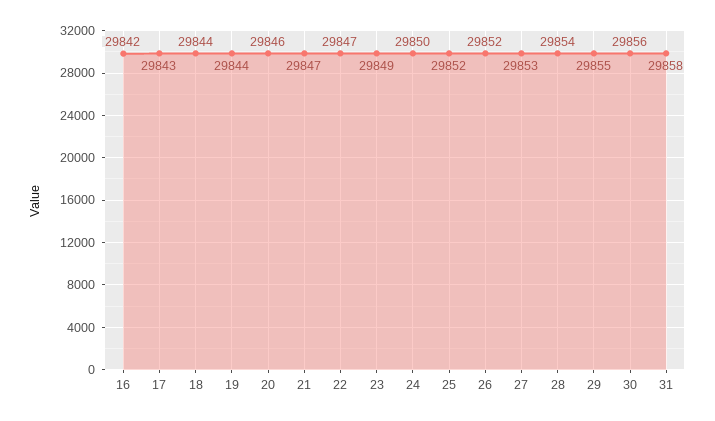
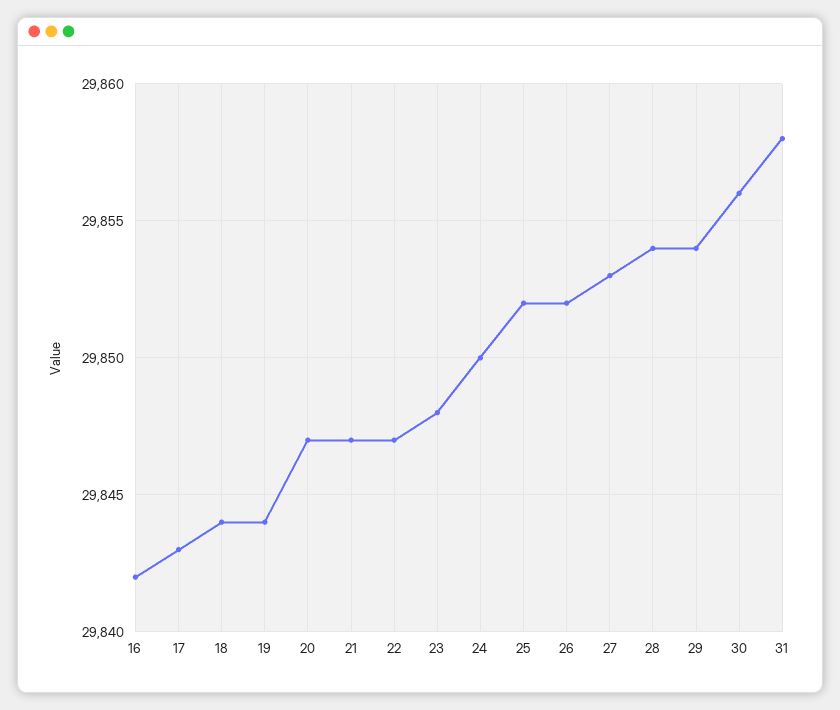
  {
    "16": 29842,
    "17": 29843,
    "18": 29844,
    "19": 29844,
-   "20": 29846,
+   "20": 29847,
    "21": 29847,
    "22": 29847,
-   "23": 29849,
+   "23": 29848,
    "24": 29850,
    "25": 29852,
    "26": 29852,
    "27": 29853,
    "28": 29854,
-   "29": 29855,
+   "29": 29854,
    "30": 29856,
    "31": 29858
  }

